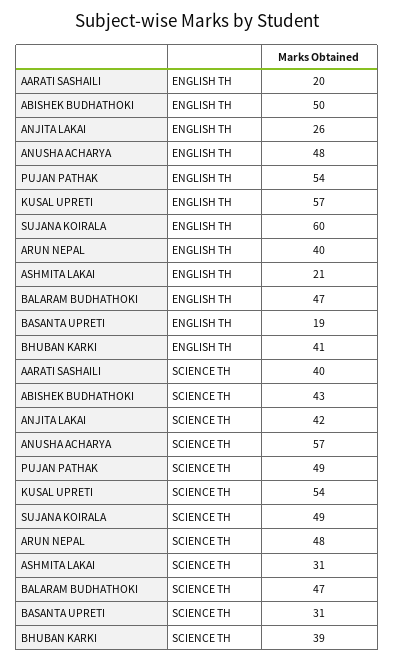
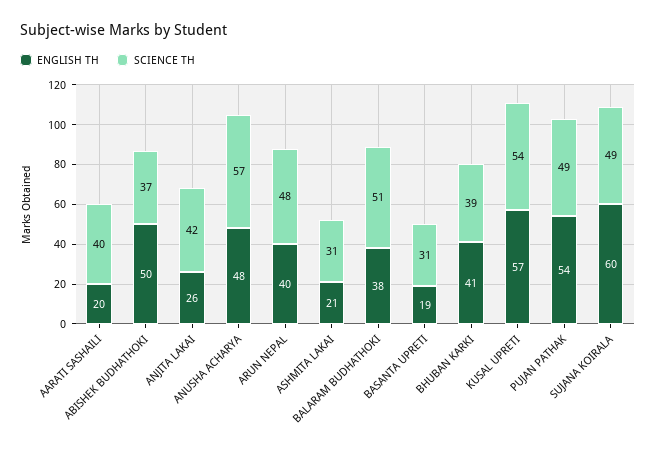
  {
    "ENGLISH TH": {
      "AARATI SASHAILI": 20,
      "ABISHEK BUDHATHOKI": 50,
      "ANJITA LAKAI": 26,
      "ANUSHA ACHARYA": 48,
      "PUJAN PATHAK": 54,
      "KUSAL UPRETI": 57,
      "SUJANA KOIRALA": 60,
      "ARUN NEPAL": 40,
      "ASHMITA LAKAI": 21,
-     "BALARAM BUDHATHOKI": 47,
+     "BALARAM BUDHATHOKI": 38,
      "BASANTA UPRETI": 19,
      "BHUBAN KARKI": 41
    },
    "SCIENCE TH": {
      "AARATI SASHAILI": 40,
-     "ABISHEK BUDHATHOKI": 43,
+     "ABISHEK BUDHATHOKI": 37,
      "ANJITA LAKAI": 42,
      "ANUSHA ACHARYA": 57,
      "PUJAN PATHAK": 49,
      "KUSAL UPRETI": 54,
      "SUJANA KOIRALA": 49,
      "ARUN NEPAL": 48,
      "ASHMITA LAKAI": 31,
-     "BALARAM BUDHATHOKI": 47,
+     "BALARAM BUDHATHOKI": 51,
      "BASANTA UPRETI": 31,
      "BHUBAN KARKI": 39
    }
  }

